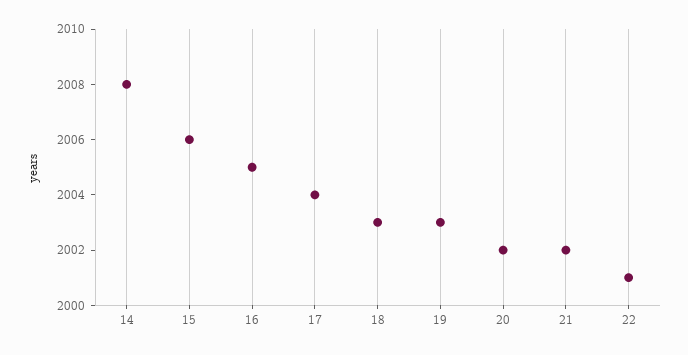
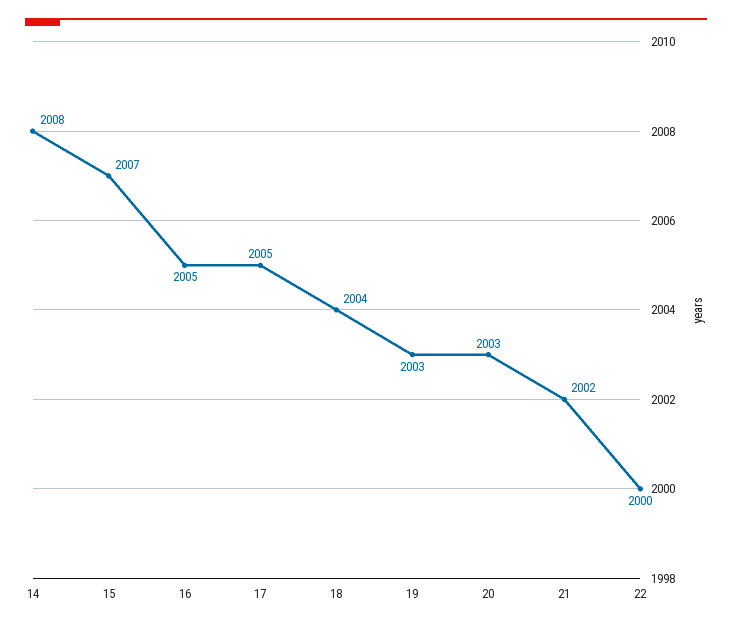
  {
    "14": 2008,
-   "15": 2006,
+   "15": 2007,
    "16": 2005,
-   "17": 2004,
+   "17": 2005,
-   "18": 2003,
+   "18": 2004,
    "19": 2003,
-   "20": 2002,
+   "20": 2003,
    "21": 2002,
-   "22": 2001
+   "22": 2000
  }

